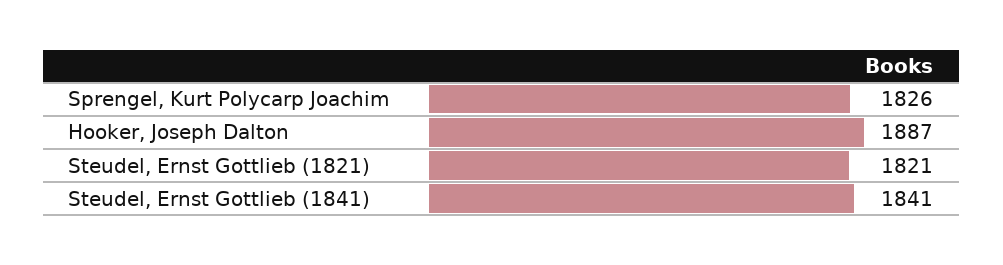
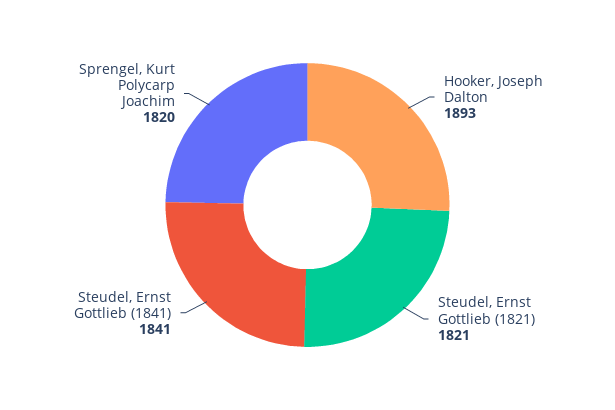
  {
-   "Sprengel, Kurt Polycarp Joachim": 1826,
+   "Sprengel, Kurt Polycarp Joachim": 1820,
-   "Hooker, Joseph Dalton": 1887,
+   "Hooker, Joseph Dalton": 1893,
    "Steudel, Ernst Gottlieb (1821)": 1821,
    "Steudel, Ernst Gottlieb (1841)": 1841
  }

